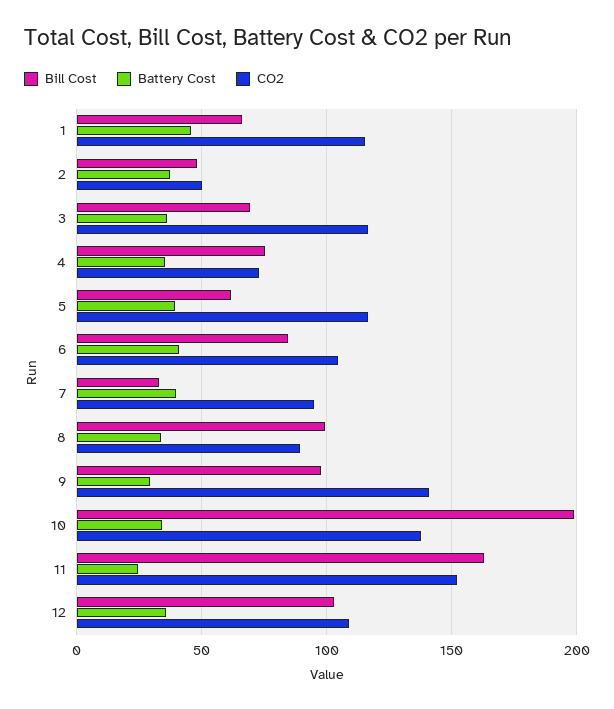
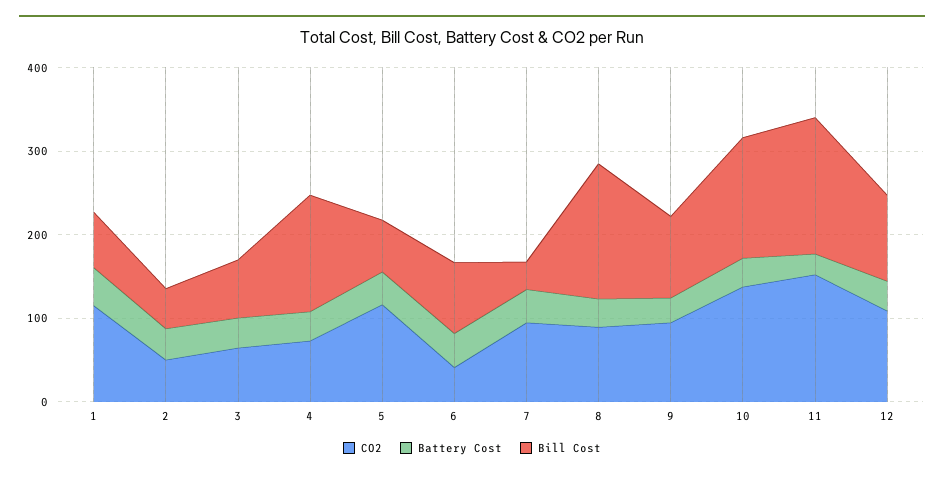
  {
    "Bill Cost": {
      "1": 65,
      "2": 50,
      "3": 70,
-     "4": 75,
+     "4": 140,
      "5": 60,
      "6": 85,
      "7": 35,
-     "8": 100,
+     "8": 160,
      "9": 100,
-     "10": 200,
+     "10": 140,
      "11": 165,
      "12": 105
    },
    "Battery Cost": {
      "1": 45,
      "2": 35,
      "3": 35,
      "4": 35,
      "5": 40,
      "6": 40,
      "7": 40,
      "8": 35,
      "9": 30,
      "10": 35,
      "11": 25,
      "12": 35
    },
    "CO2": {
      "1": 115,
      "2": 50,
-     "3": 115,
+     "3": 60,
      "4": 75,
      "5": 115,
-     "6": 105,
+     "6": 40,
      "7": 95,
      "8": 90,
-     "9": 140,
+     "9": 100,
      "10": 140,
      "11": 150,
      "12": 110
    }
  }

